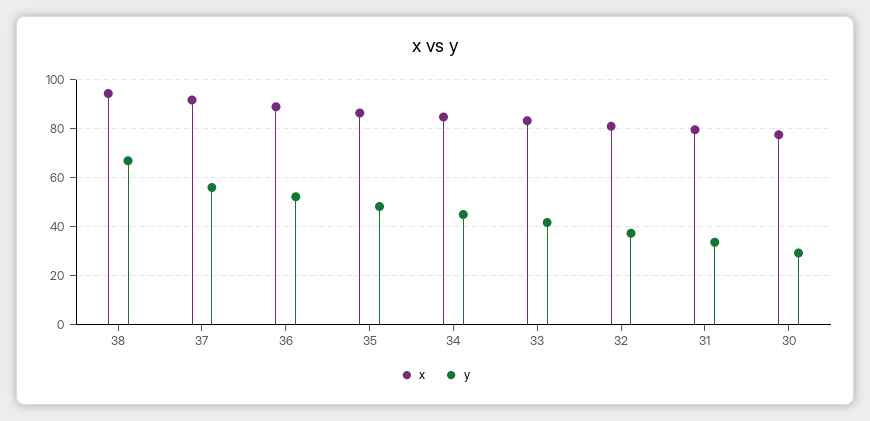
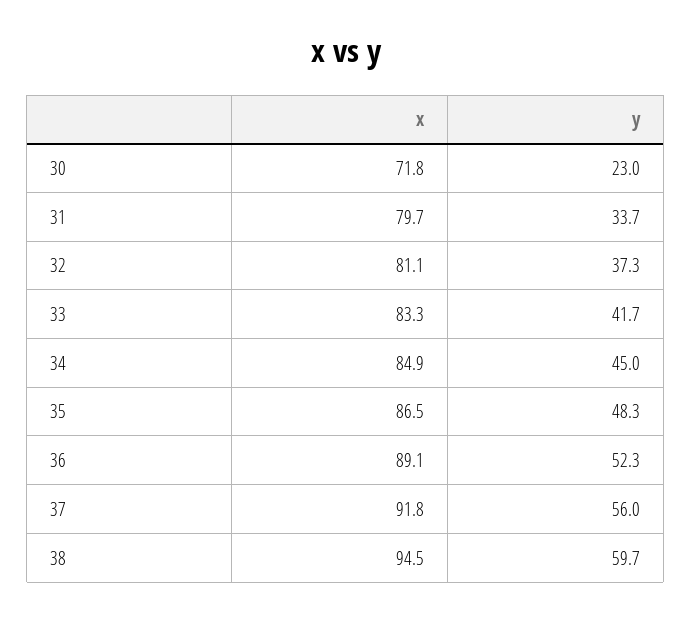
  {
    "x": {
      "38": 94.5,
      "37": 91.8,
      "36": 89.1,
      "35": 86.5,
      "34": 84.9,
      "33": 83.3,
      "32": 81.1,
      "31": 79.7,
-     "30": 77.5
+     "30": 71.8
    },
    "y": {
-     "38": 67.5,
+     "38": 59.7,
      "37": 56,
      "36": 52.3,
      "35": 48.3,
      "34": 45,
      "33": 41.7,
      "32": 37.3,
      "31": 33.7,
-     "30": 30
+     "30": 23
    }
  }

